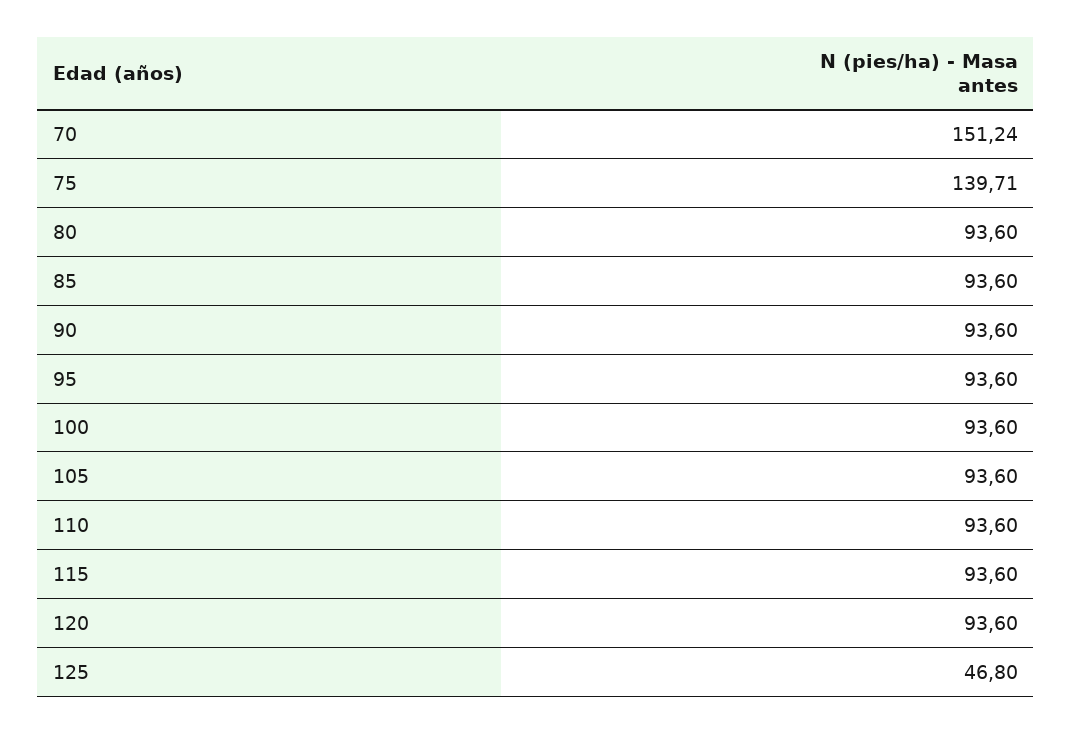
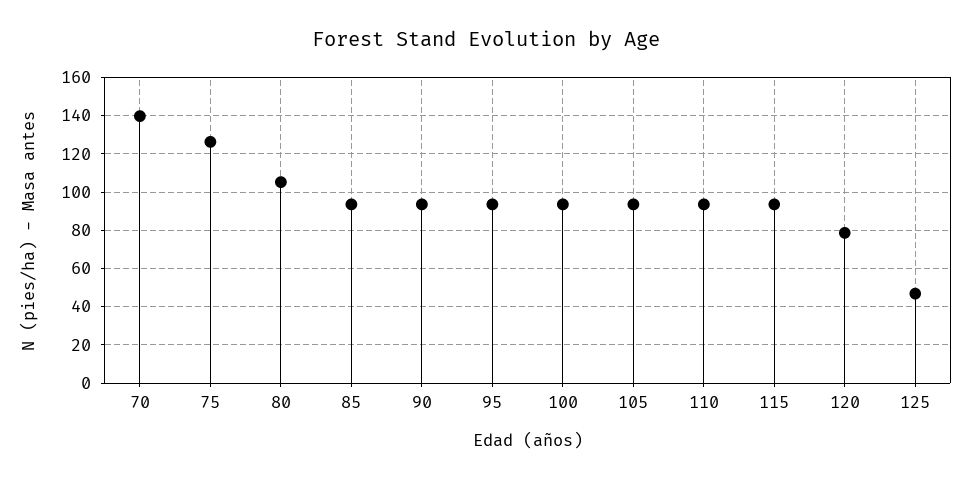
  {
-   "70": 151.24,
+   "70": 140,
-   "75": 139.71,
+   "75": 125,
-   "80": 93.6,
+   "80": 105,
    "85": 93.6,
    "90": 93.6,
    "95": 93.6,
    "100": 93.6,
    "105": 93.6,
    "110": 93.6,
    "115": 93.6,
-   "120": 93.6,
+   "120": 80,
    "125": 46.8
  }

